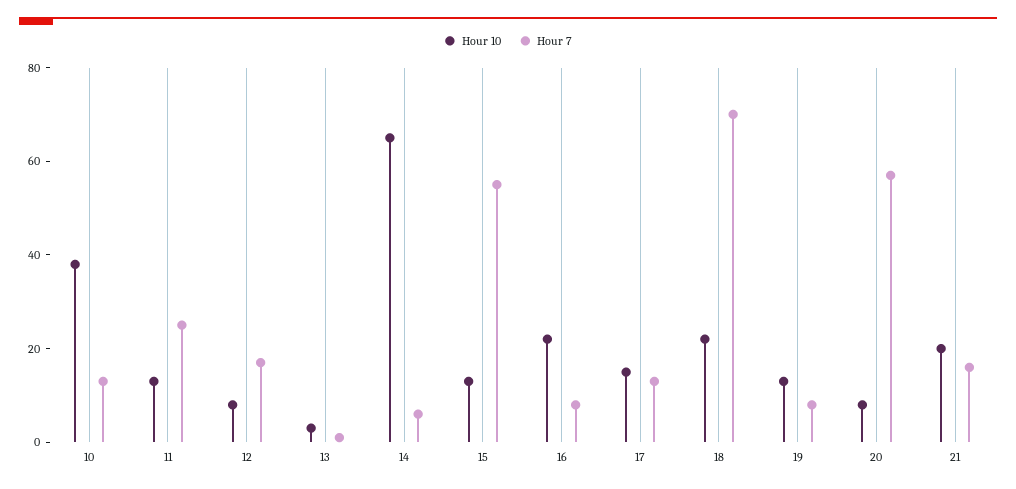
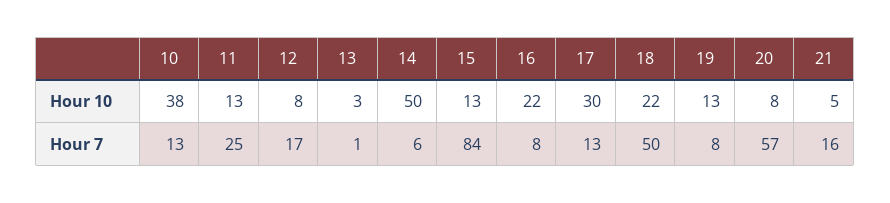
  {
    "Hour 10": {
      "10": 38,
      "11": 13,
      "12": 8,
      "13": 3,
-     "14": 65,
+     "14": 50,
      "15": 13,
      "16": 22,
-     "17": 15,
+     "17": 30,
      "18": 22,
      "19": 13,
      "20": 8,
-     "21": 20
+     "21": 5
    },
    "Hour 7": {
      "10": 13,
      "11": 25,
      "12": 17,
      "13": 1,
      "14": 6,
-     "15": 55,
+     "15": 84,
      "16": 8,
      "17": 13,
-     "18": 70,
+     "18": 50,
      "19": 8,
      "20": 57,
      "21": 16
    }
  }

